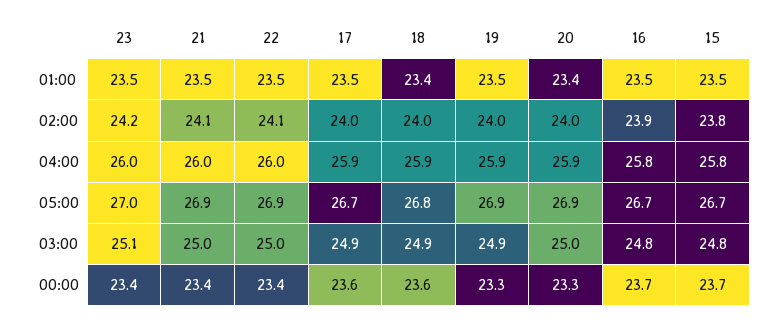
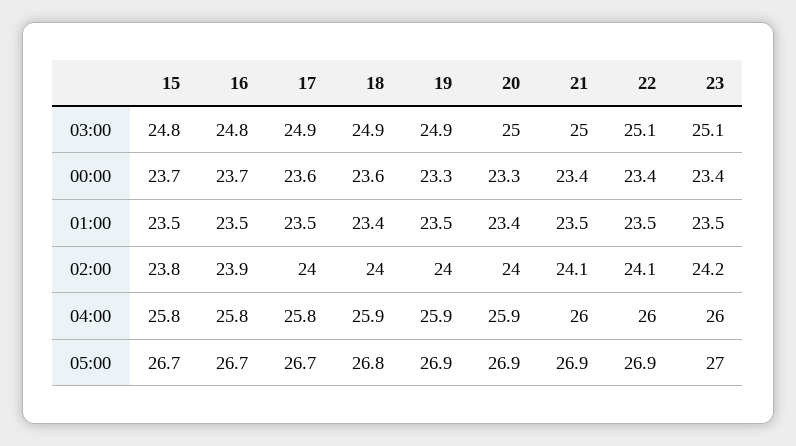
  {
    "23": {
      "01:00": 23.5,
      "02:00": 24.2,
      "04:00": 26,
      "05:00": 27,
      "03:00": 25.1,
      "00:00": 23.4
    },
    "21": {
      "01:00": 23.5,
      "02:00": 24.1,
      "04:00": 26,
      "05:00": 26.9,
      "03:00": 25,
      "00:00": 23.4
    },
    "22": {
      "01:00": 23.5,
      "02:00": 24.1,
      "04:00": 26,
      "05:00": 26.9,
-     "03:00": 25,
+     "03:00": 25.1,
      "00:00": 23.4
    },
    "17": {
      "01:00": 23.5,
      "02:00": 24,
-     "04:00": 25.9,
+     "04:00": 25.8,
      "05:00": 26.7,
      "03:00": 24.9,
      "00:00": 23.6
    },
    "18": {
      "01:00": 23.4,
      "02:00": 24,
      "04:00": 25.9,
      "05:00": 26.8,
      "03:00": 24.9,
      "00:00": 23.6
    },
    "19": {
      "01:00": 23.5,
      "02:00": 24,
      "04:00": 25.9,
      "05:00": 26.9,
      "03:00": 24.9,
      "00:00": 23.3
    },
    "20": {
      "01:00": 23.4,
      "02:00": 24,
      "04:00": 25.9,
      "05:00": 26.9,
      "03:00": 25,
      "00:00": 23.3
    },
    "16": {
      "01:00": 23.5,
      "02:00": 23.9,
      "04:00": 25.8,
      "05:00": 26.7,
      "03:00": 24.8,
      "00:00": 23.7
    },
    "15": {
      "01:00": 23.5,
      "02:00": 23.8,
      "04:00": 25.8,
      "05:00": 26.7,
      "03:00": 24.8,
      "00:00": 23.7
    }
  }

